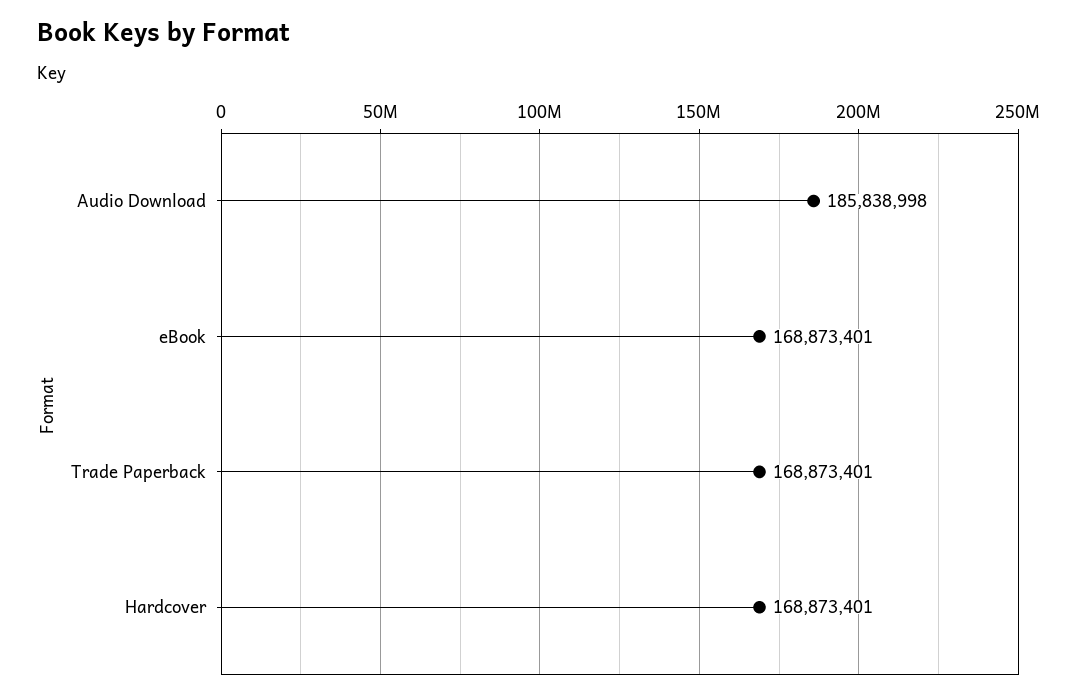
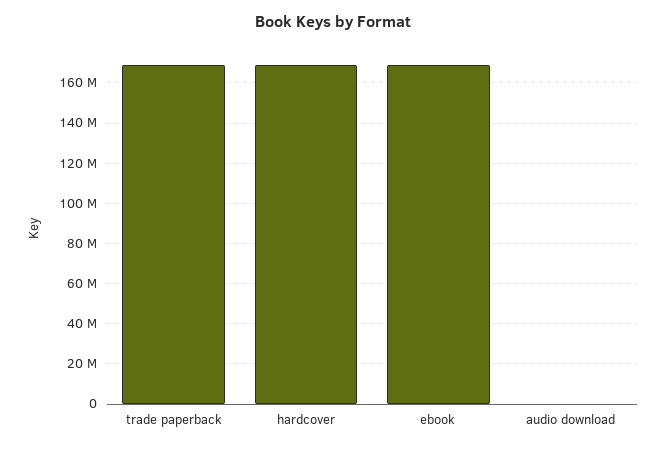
  {
-   "Audio Download": 185838998,
+   "Audio Download": 0,
    "eBook": 168873401,
    "Trade Paperback": 168873401,
    "Hardcover": 168873401
  }

